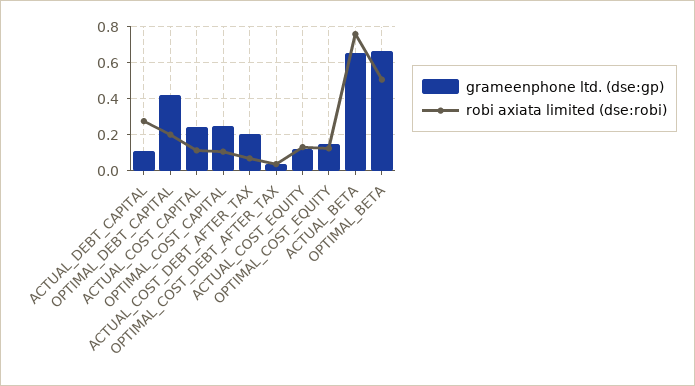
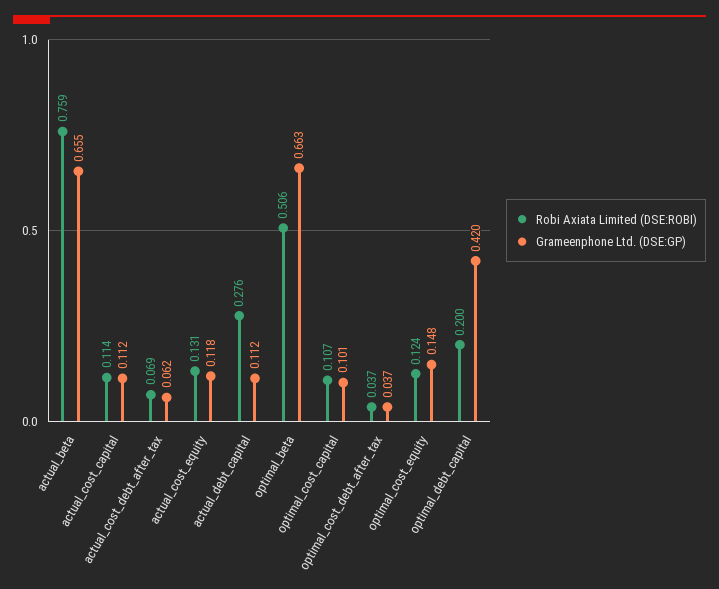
  {
    "grameenphone ltd. (dse:gp)": {
      "ACTUAL_DEBT_CAPITAL": 0.112,
      "OPTIMAL_DEBT_CAPITAL": 0.42,
-     "ACTUAL_COST_CAPITAL": 0.25,
+     "ACTUAL_COST_CAPITAL": 0.112,
-     "OPTIMAL_COST_CAPITAL": 0.25,
+     "OPTIMAL_COST_CAPITAL": 0.101,
-     "ACTUAL_COST_DEBT_AFTER_TAX": 0.2,
+     "ACTUAL_COST_DEBT_AFTER_TAX": 0.062,
      "OPTIMAL_COST_DEBT_AFTER_TAX": 0.037,
      "ACTUAL_COST_EQUITY": 0.118,
      "OPTIMAL_COST_EQUITY": 0.148,
      "ACTUAL_BETA": 0.655,
      "OPTIMAL_BETA": 0.663
    },
    "robi axiata limited (dse:robi)": {
      "ACTUAL_DEBT_CAPITAL": 0.276,
      "OPTIMAL_DEBT_CAPITAL": 0.2,
      "ACTUAL_COST_CAPITAL": 0.114,
      "OPTIMAL_COST_CAPITAL": 0.107,
      "ACTUAL_COST_DEBT_AFTER_TAX": 0.069,
      "OPTIMAL_COST_DEBT_AFTER_TAX": 0.037,
      "ACTUAL_COST_EQUITY": 0.131,
      "OPTIMAL_COST_EQUITY": 0.124,
      "ACTUAL_BETA": 0.759,
      "OPTIMAL_BETA": 0.506
    }
  }

